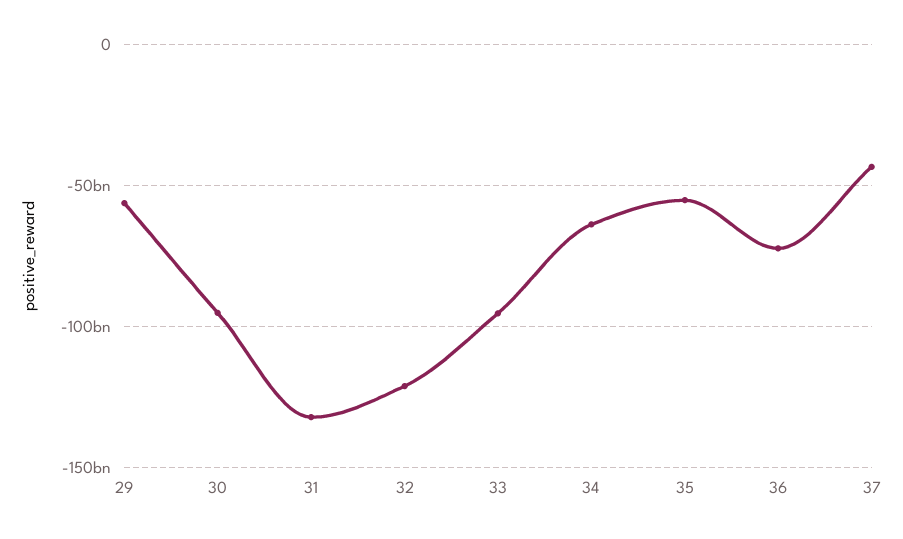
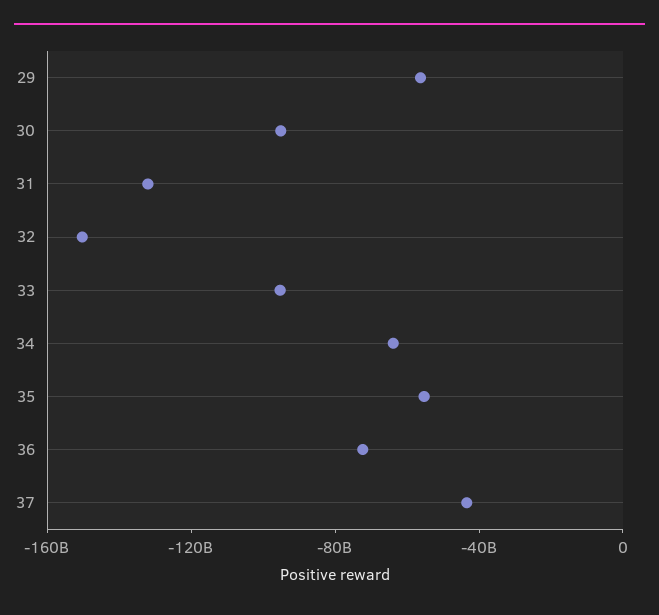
  {
    "29": -55000000000,
    "30": -95000000000,
    "31": -130000000000,
-   "32": -120000000000,
+   "32": -150000000000,
    "33": -95000000000,
    "34": -65000000000,
    "35": -55000000000,
    "36": -70000000000,
    "37": -45000000000
  }

